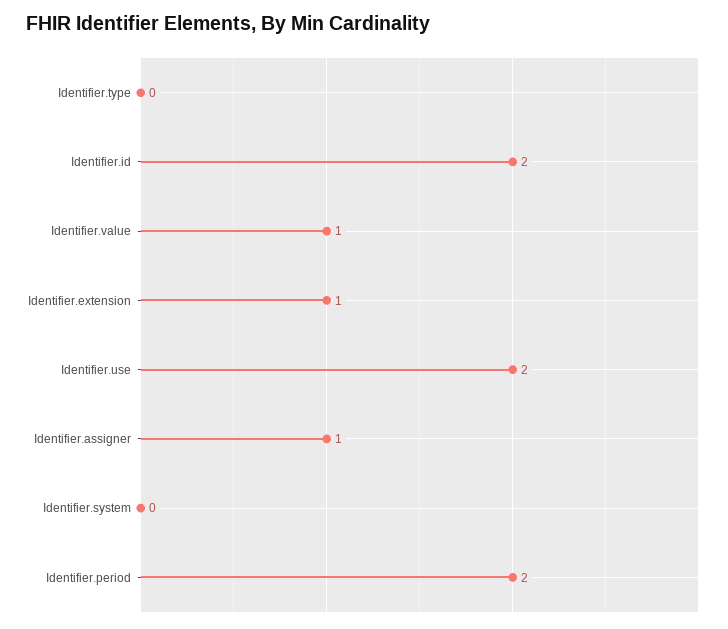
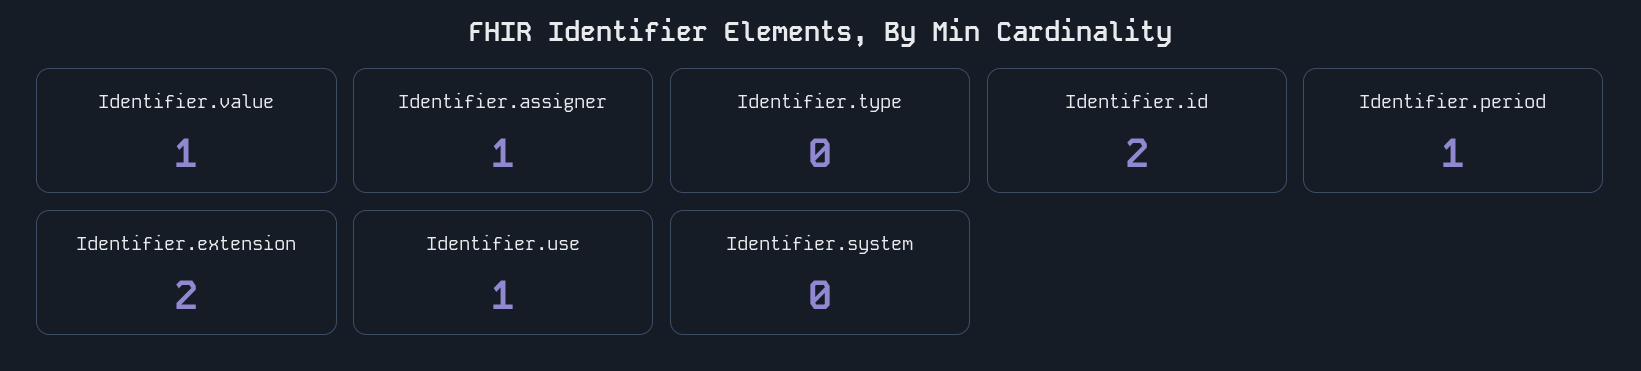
  {
    "Identifier.type": 0,
    "Identifier.id": 2,
    "Identifier.value": 1,
-   "Identifier.extension": 1,
+   "Identifier.extension": 2,
-   "Identifier.use": 2,
+   "Identifier.use": 1,
    "Identifier.assigner": 1,
    "Identifier.system": 0,
-   "Identifier.period": 2
+   "Identifier.period": 1
  }

